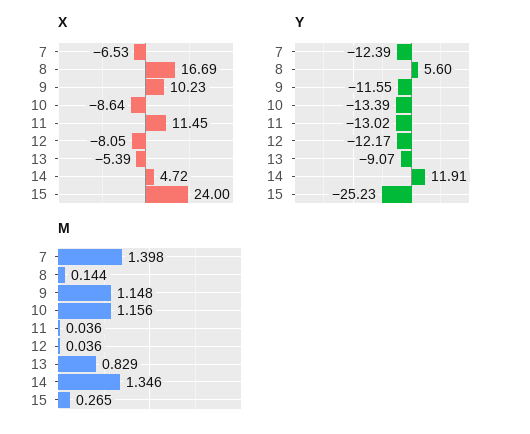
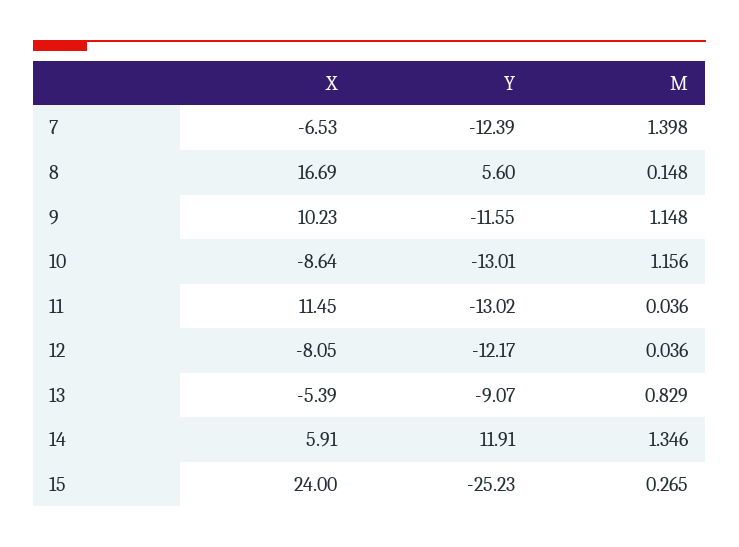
  {
    "X": {
      "7": -6.53,
      "8": 16.69,
      "9": 10.23,
      "10": -8.64,
      "11": 11.45,
      "12": -8.05,
      "13": -5.39,
-     "14": 4.72,
+     "14": 5.91,
      "15": 24
    },
    "Y": {
      "7": -12.39,
      "8": 5.6,
      "9": -11.55,
-     "10": -13.39,
+     "10": -13.01,
      "11": -13.02,
      "12": -12.17,
      "13": -9.07,
      "14": 11.91,
      "15": -25.23
    },
    "M": {
      "7": 1.398,
-     "8": 0.144,
+     "8": 0.148,
      "9": 1.148,
      "10": 1.156,
      "11": 0.036,
      "12": 0.036,
      "13": 0.829,
      "14": 1.346,
      "15": 0.265
    }
  }

